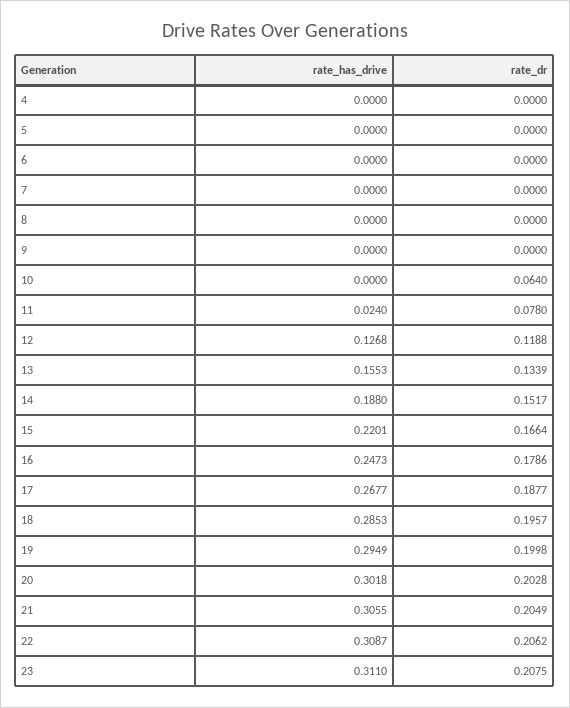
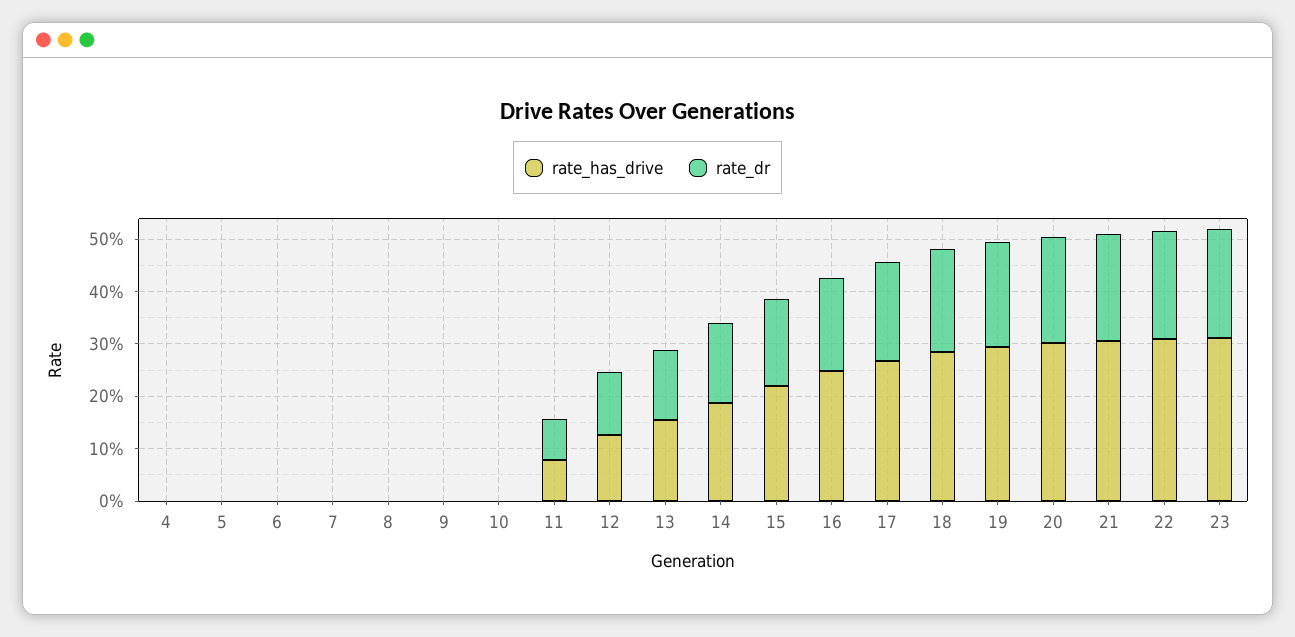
  {
    "rate_has_drive": {
      "4": 0,
      "5": 0,
      "6": 0,
      "7": 0,
      "8": 0,
      "9": 0,
      "10": 0,
-     "11": 0.024,
+     "11": 0.08,
      "12": 0.1268,
      "13": 0.1553,
      "14": 0.188,
      "15": 0.2201,
      "16": 0.2473,
      "17": 0.2677,
      "18": 0.2853,
      "19": 0.2949,
      "20": 0.3018,
      "21": 0.3055,
      "22": 0.3087,
      "23": 0.311
    },
    "rate_dr": {
      "4": 0,
      "5": 0,
      "6": 0,
      "7": 0,
      "8": 0,
      "9": 0,
-     "10": 0.064,
+     "10": 0,
      "11": 0.078,
      "12": 0.1188,
      "13": 0.1339,
      "14": 0.1517,
      "15": 0.1664,
      "16": 0.1786,
      "17": 0.1877,
      "18": 0.1957,
      "19": 0.1998,
      "20": 0.2028,
      "21": 0.2049,
      "22": 0.2062,
      "23": 0.2075
    }
  }

